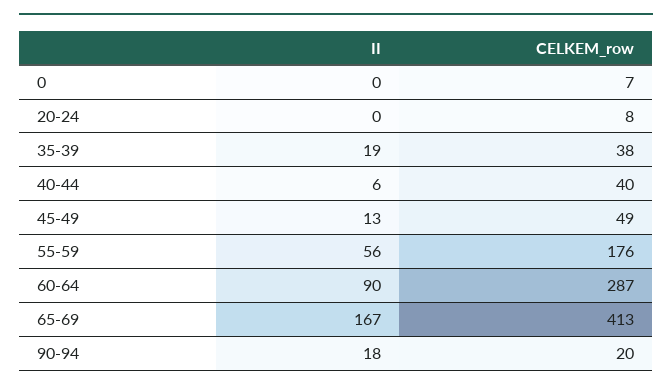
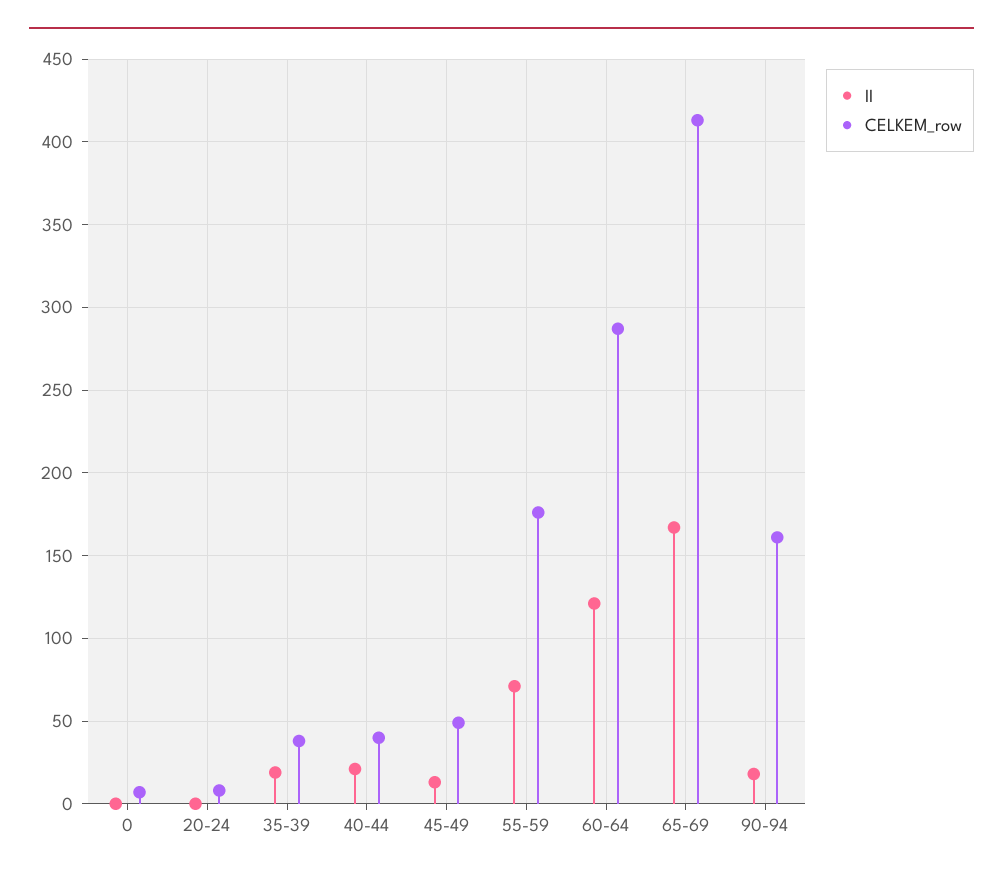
  {
    "II": {
      "0": 0,
      "20-24": 0,
      "35-39": 19,
-     "40-44": 6,
+     "40-44": 20,
      "45-49": 13,
-     "55-59": 56,
+     "55-59": 70,
-     "60-64": 90,
+     "60-64": 120,
      "65-69": 167,
      "90-94": 18
    },
    "CELKEM_row": {
      "0": 7,
      "20-24": 8,
      "35-39": 38,
      "40-44": 40,
      "45-49": 49,
      "55-59": 176,
      "60-64": 287,
      "65-69": 413,
-     "90-94": 20
+     "90-94": 160
    }
  }

